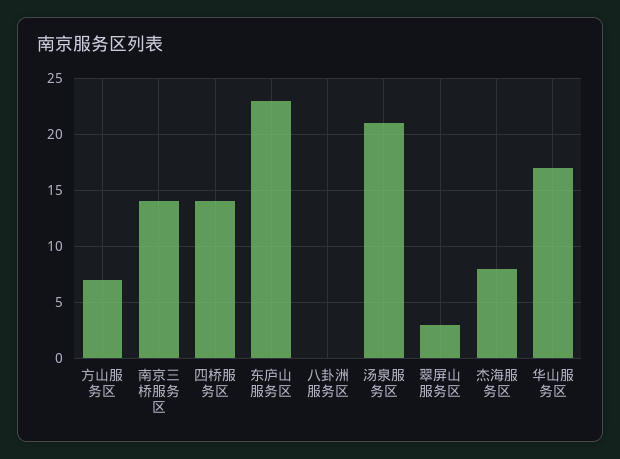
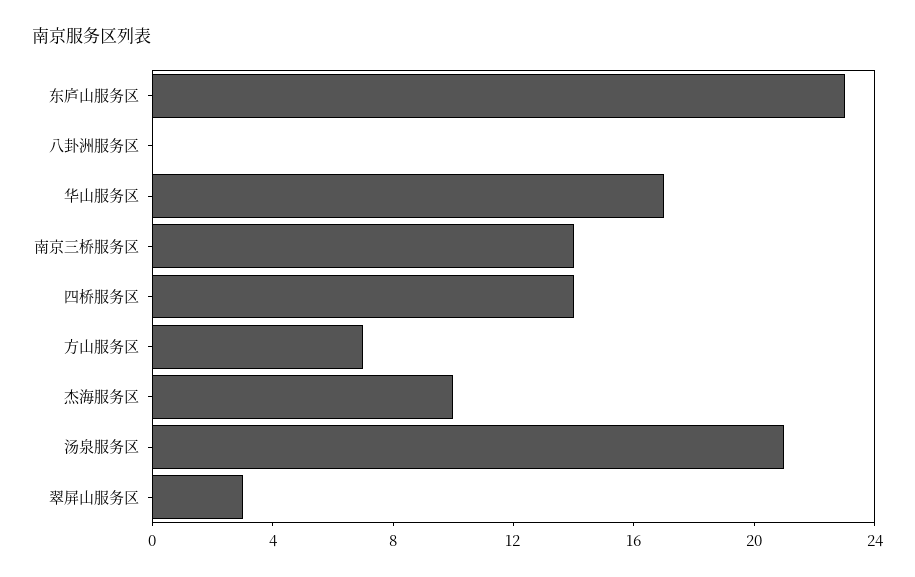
  {
    "方山服务区": 7,
    "南京三桥服务区": 14,
    "四桥服务区": 14,
    "东庐山服务区": 23,
    "八卦洲服务区": 0,
    "汤泉服务区": 21,
    "翠屏山服务区": 3,
-   "杰海服务区": 8,
+   "杰海服务区": 10,
    "华山服务区": 17
  }

